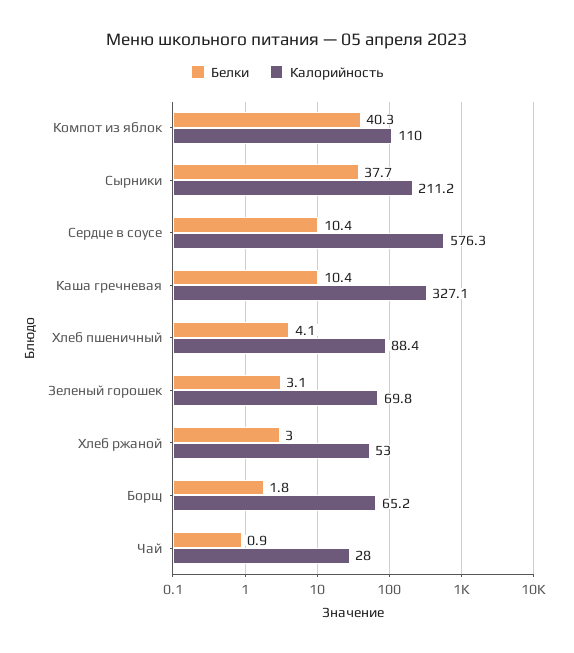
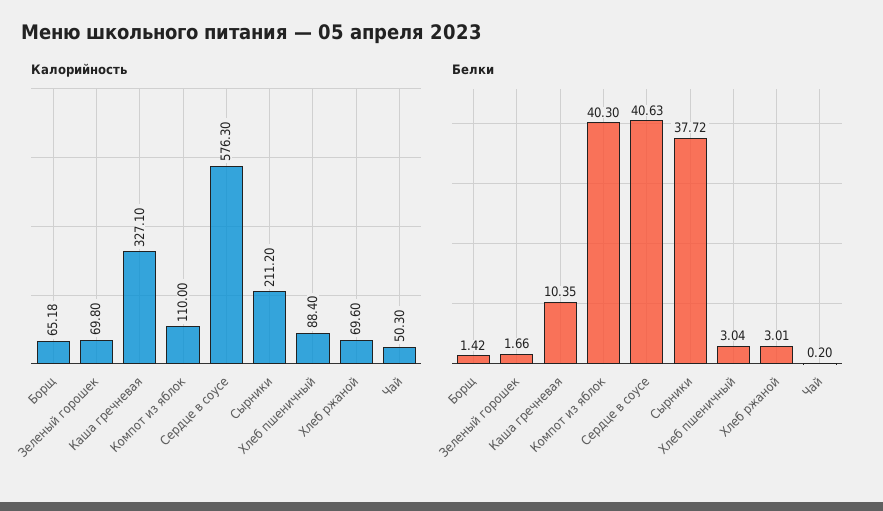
  {
    "Белки": {
      "Компот из яблок": 40.3,
      "Сырники": 37.72,
-     "Сердце в соусе": 10.4,
+     "Сердце в соусе": 40.63,
      "Каша гречневая": 10.35,
-     "Хлеб пшеничный": 4.1,
+     "Хлеб пшеничный": 3.04,
-     "Зеленый горошек": 3.1,
+     "Зеленый горошек": 1.66,
      "Хлеб ржаной": 3.01,
-     "Борщ": 1.8,
+     "Борщ": 1.42,
-     "Чай": 0.9
+     "Чай": 0.2
    },
    "Калорийность": {
      "Компот из яблок": 110,
      "Сырники": 211.2,
      "Сердце в соусе": 576.3,
      "Каша гречневая": 327.1,
      "Хлеб пшеничный": 88.4,
      "Зеленый горошек": 69.8,
-     "Хлеб ржаной": 53,
+     "Хлеб ржаной": 69.6,
      "Борщ": 65.18,
-     "Чай": 28
+     "Чай": 50.3
    }
  }

